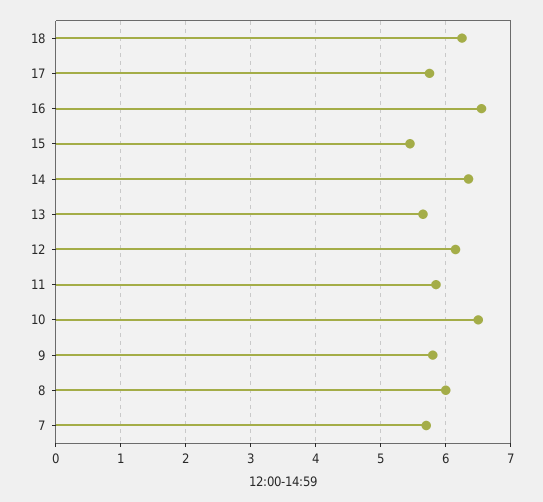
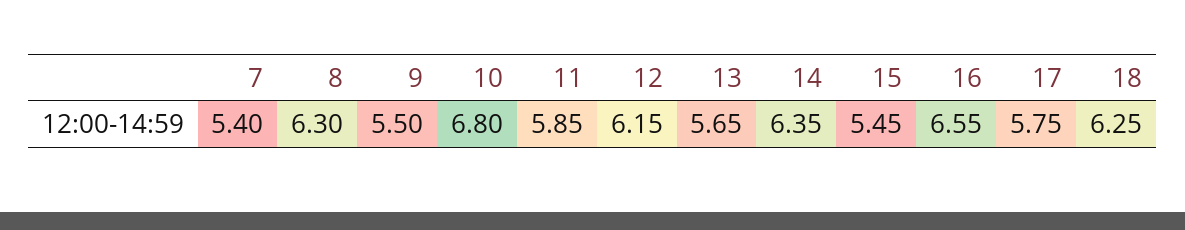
  {
    "18": 6.25,
    "17": 5.75,
    "16": 6.55,
    "15": 5.45,
    "14": 6.35,
    "13": 5.65,
    "12": 6.15,
    "11": 5.85,
-   "10": 6.5,
+   "10": 6.8,
-   "9": 5.8,
+   "9": 5.5,
-   "8": 6,
+   "8": 6.3,
-   "7": 5.7
+   "7": 5.4
  }

